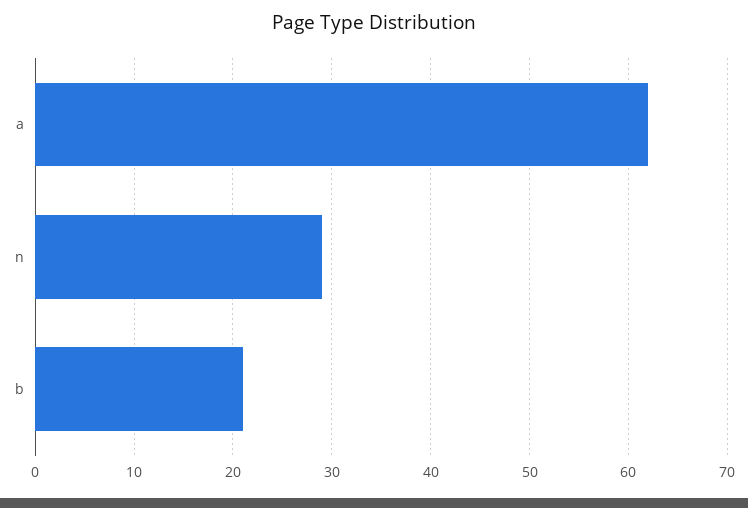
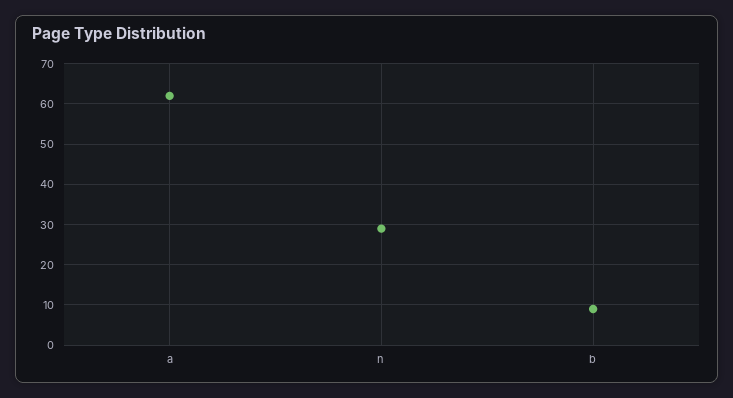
  {
    "a": 62,
    "n": 29,
-   "b": 21
+   "b": 10
  }

